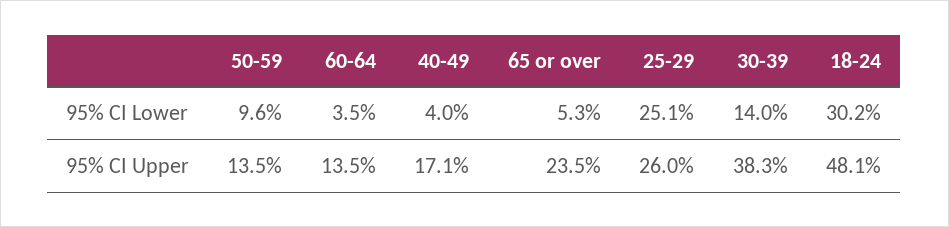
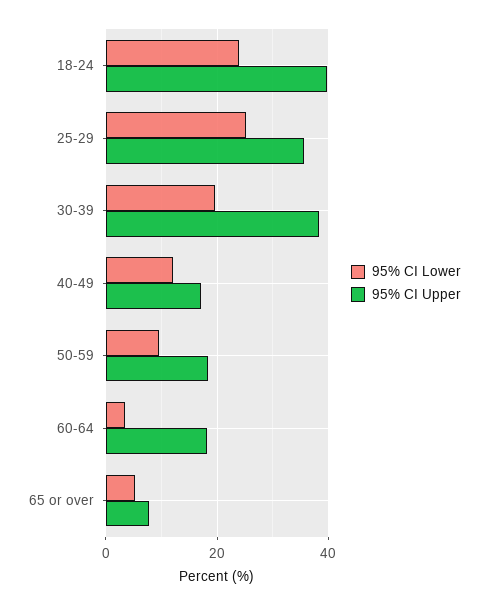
  {
    "95% CI Lower": {
      "50-59": 9.6,
      "60-64": 3.5,
-     "40-49": 4,
+     "40-49": 12,
      "65 or over": 5.3,
      "25-29": 25.1,
-     "30-39": 14,
+     "30-39": 20,
-     "18-24": 30.2
+     "18-24": 24
    },
    "95% CI Upper": {
-     "50-59": 13.5,
+     "50-59": 18,
-     "60-64": 13.5,
+     "60-64": 18,
      "40-49": 17.1,
-     "65 or over": 23.5,
+     "65 or over": 8,
-     "25-29": 26,
+     "25-29": 36,
      "30-39": 38.3,
-     "18-24": 48.1
+     "18-24": 40
    }
  }

